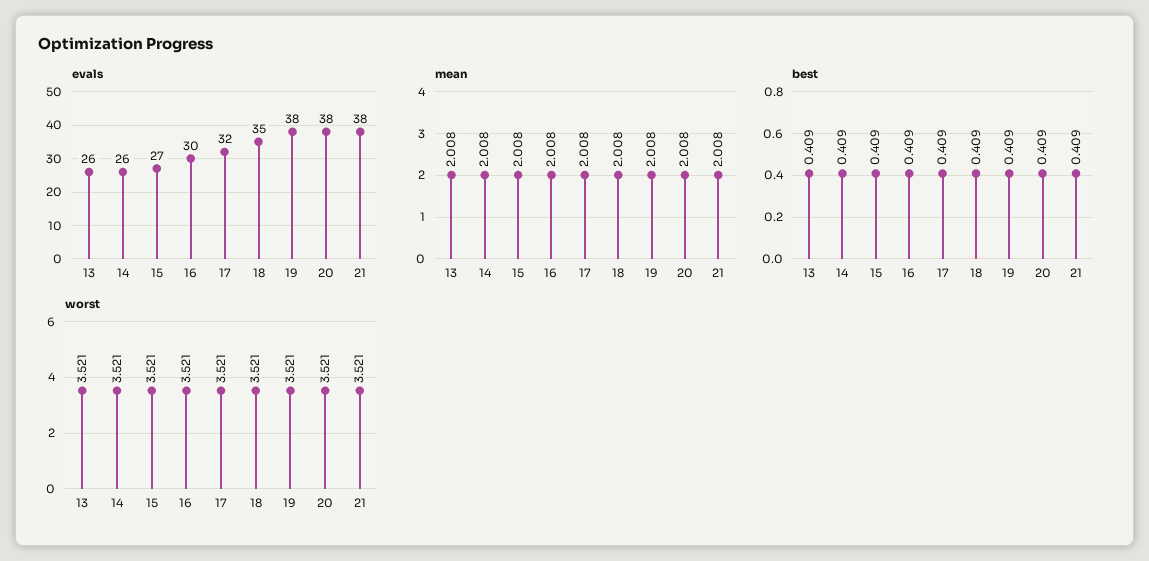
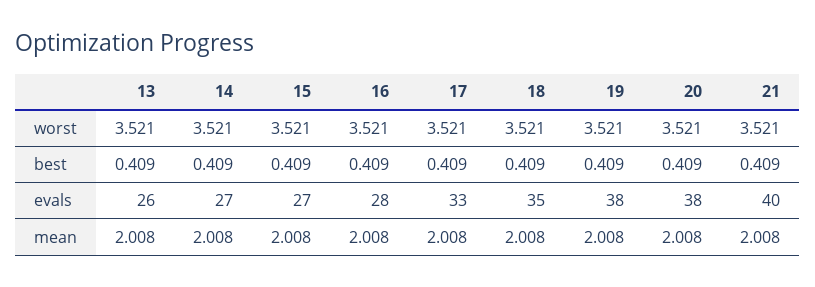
  {
    "evals": {
      "13": 26,
-     "14": 26,
+     "14": 27,
      "15": 27,
-     "16": 30,
+     "16": 28,
-     "17": 32,
+     "17": 33,
      "18": 35,
      "19": 38,
      "20": 38,
-     "21": 38
+     "21": 40
    },
    "mean": {
      "13": 2.008,
      "14": 2.008,
      "15": 2.008,
      "16": 2.008,
      "17": 2.008,
      "18": 2.008,
      "19": 2.008,
      "20": 2.008,
      "21": 2.008
    },
    "best": {
      "13": 0.409,
      "14": 0.409,
      "15": 0.409,
      "16": 0.409,
      "17": 0.409,
      "18": 0.409,
      "19": 0.409,
      "20": 0.409,
      "21": 0.409
    },
    "worst": {
      "13": 3.521,
      "14": 3.521,
      "15": 3.521,
      "16": 3.521,
      "17": 3.521,
      "18": 3.521,
      "19": 3.521,
      "20": 3.521,
      "21": 3.521
    }
  }

